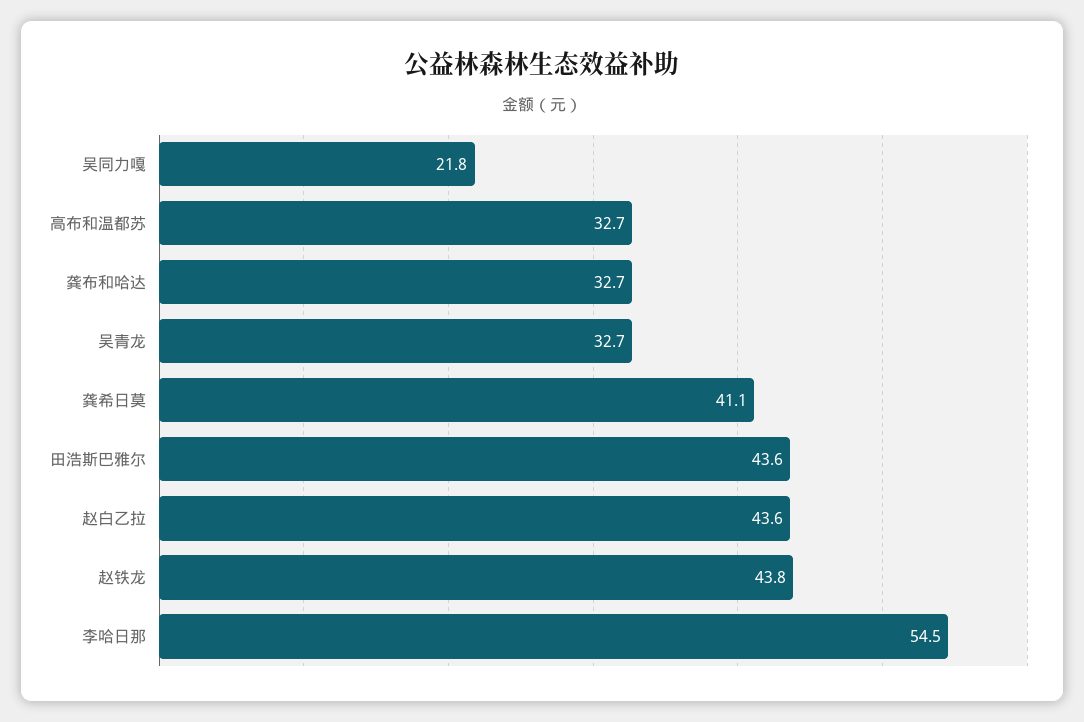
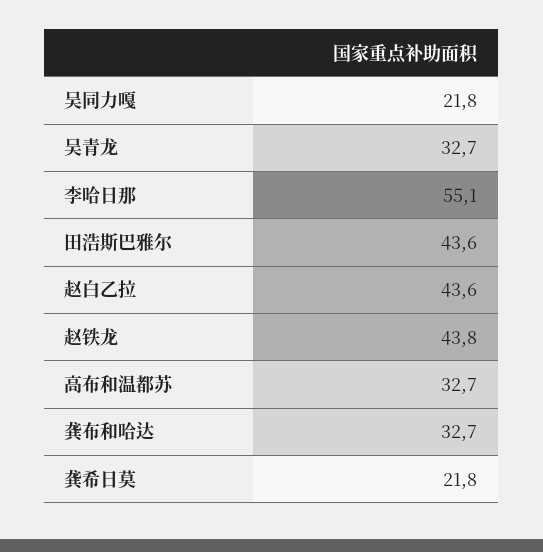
  {
    "吴同力嘎": 21.8,
    "高布和温都苏": 32.7,
    "龚布和哈达": 32.7,
    "吴青龙": 32.7,
-   "龚希日莫": 41.1,
+   "龚希日莫": 21.8,
    "田浩斯巴雅尔": 43.6,
    "赵白乙拉": 43.6,
    "赵铁龙": 43.8,
-   "李哈日那": 54.5
+   "李哈日那": 55.1
  }

